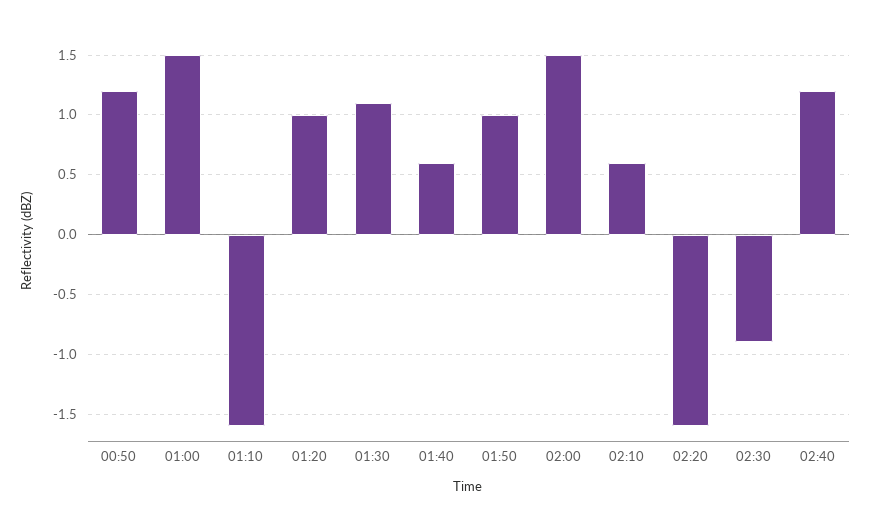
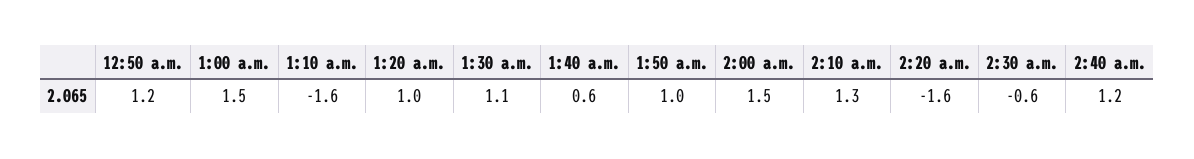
  {
    "00:50": 1.2,
    "01:00": 1.5,
    "01:10": -1.6,
    "01:20": 1,
    "01:30": 1.1,
    "01:40": 0.6,
    "01:50": 1,
    "02:00": 1.5,
-   "02:10": 0.6,
+   "02:10": 1.3,
    "02:20": -1.6,
-   "02:30": -0.9,
+   "02:30": -0.6,
    "02:40": 1.2
  }

